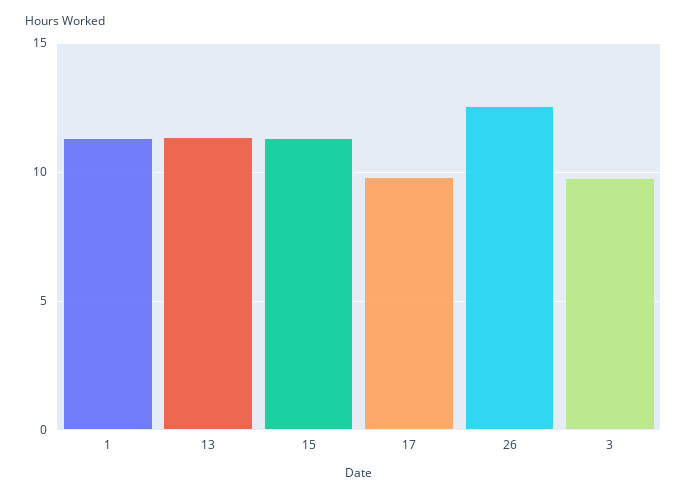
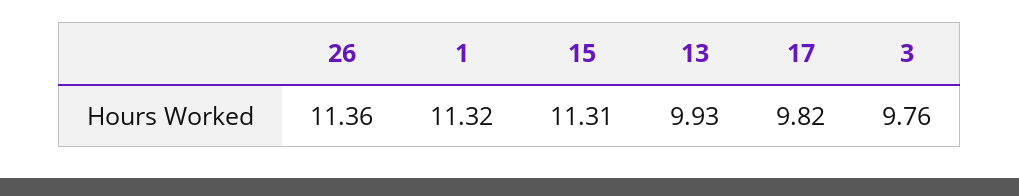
  {
    "1": 11.32,
-   "13": 11.5,
+   "13": 9.93,
    "15": 11.31,
    "17": 9.82,
-   "26": 12.5,
+   "26": 11.36,
    "3": 9.76
  }

